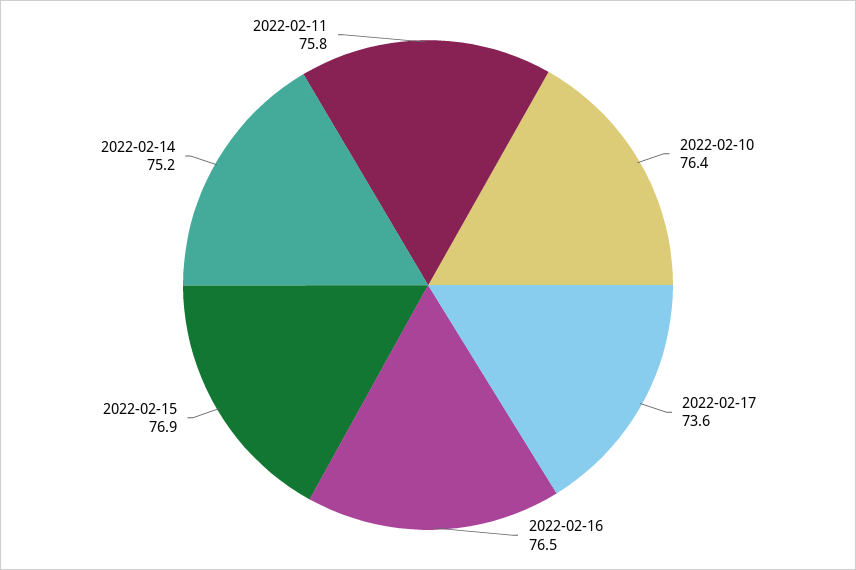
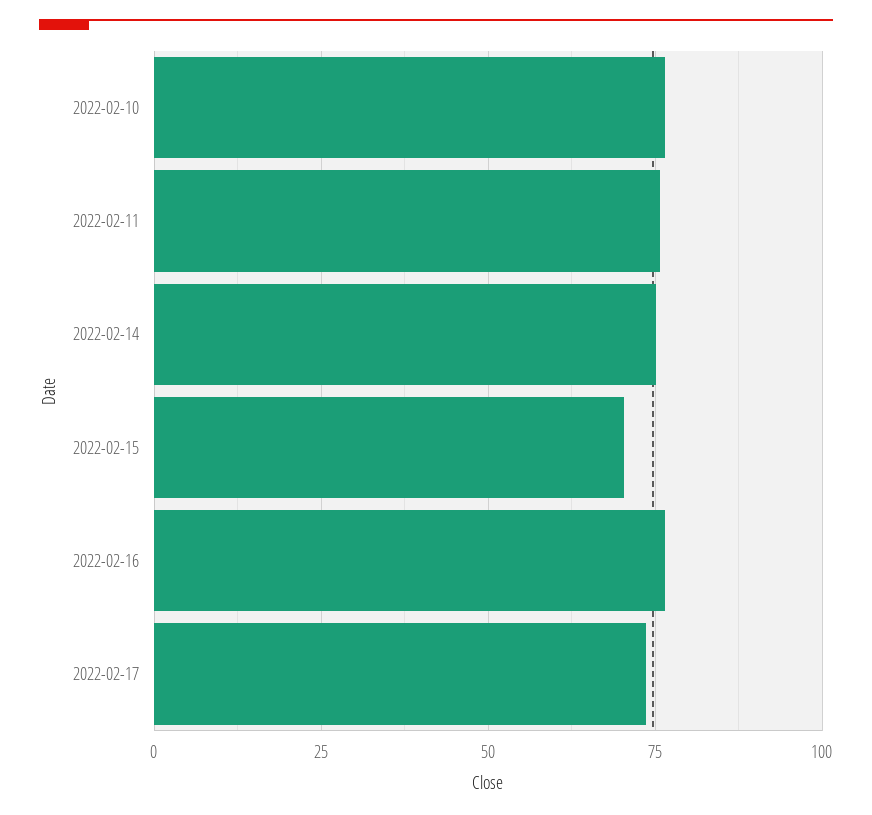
  {
    "2022-02-10": 76.4,
    "2022-02-17": 73.6,
    "2022-02-16": 76.5,
-   "2022-02-15": 76.9,
+   "2022-02-15": 70,
    "2022-02-14": 75.2,
    "2022-02-11": 75.8
  }

